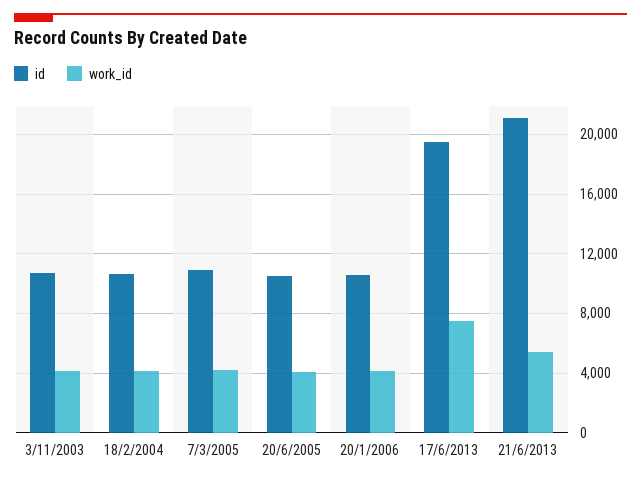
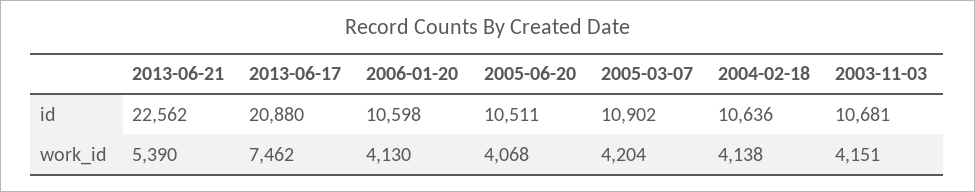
  {
    "id": {
      "3/11/2003": 10681,
      "18/2/2004": 10636,
      "7/3/2005": 10902,
      "20/6/2005": 10511,
      "20/1/2006": 10598,
-     "17/6/2013": 19500,
+     "17/6/2013": 20880,
-     "21/6/2013": 21000
+     "21/6/2013": 22562
    },
    "work_id": {
      "3/11/2003": 4151,
      "18/2/2004": 4138,
      "7/3/2005": 4204,
      "20/6/2005": 4068,
      "20/1/2006": 4130,
      "17/6/2013": 7462,
      "21/6/2013": 5390
    }
  }

